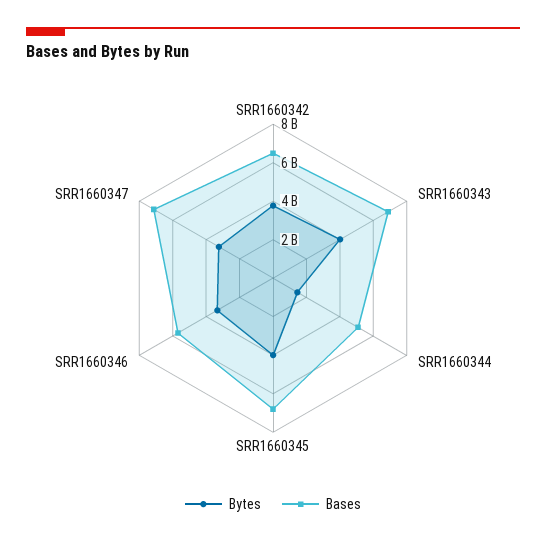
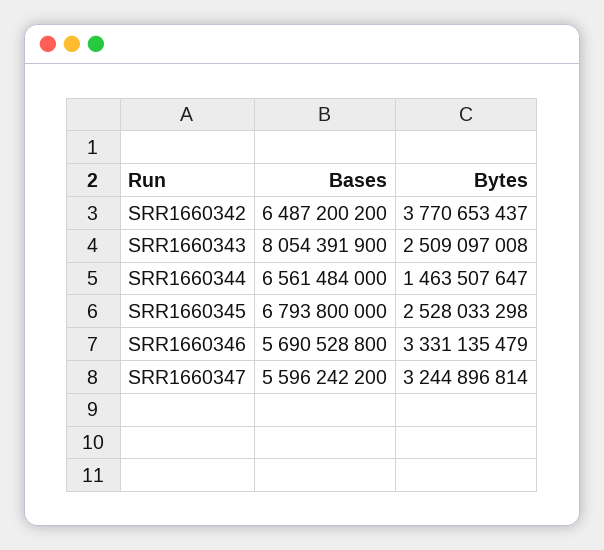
  {
    "Bytes": {
      "SRR1660342": 3770653437,
-     "SRR1660343": 4000000000,
+     "SRR1660343": 2509097008,
      "SRR1660344": 1463507647,
-     "SRR1660345": 4000000000,
+     "SRR1660345": 2528033298,
      "SRR1660346": 3331135479,
      "SRR1660347": 3244896814
    },
    "Bases": {
      "SRR1660342": 6487200200,
-     "SRR1660343": 7000000000,
+     "SRR1660343": 8054391900,
-     "SRR1660344": 5000000000,
+     "SRR1660344": 6561484000,
      "SRR1660345": 6793800000,
      "SRR1660346": 5690528800,
-     "SRR1660347": 7000000000
+     "SRR1660347": 5596242200
    }
  }

